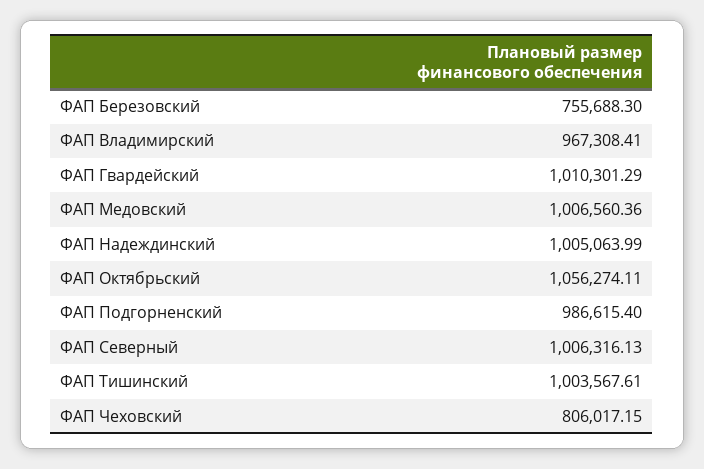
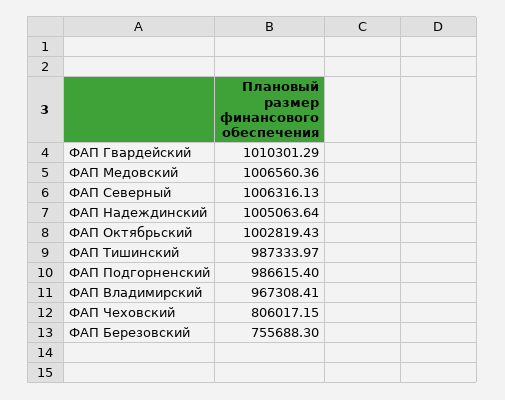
  {
    "ФАП Березовский": 755688.3,
    "ФАП Владимирский": 967308.41,
    "ФАП Гвардейский": 1010301.29,
    "ФАП Медовский": 1006560.36,
-   "ФАП Надеждинский": 1005063.99,
+   "ФАП Надеждинский": 1005063.64,
-   "ФАП Октябрьский": 1056274.11,
+   "ФАП Октябрьский": 1002819.43,
    "ФАП Подгорненский": 986615.4,
    "ФАП Северный": 1006316.13,
-   "ФАП Тишинский": 1003567.61,
+   "ФАП Тишинский": 987333.97,
    "ФАП Чеховский": 806017.15
  }

